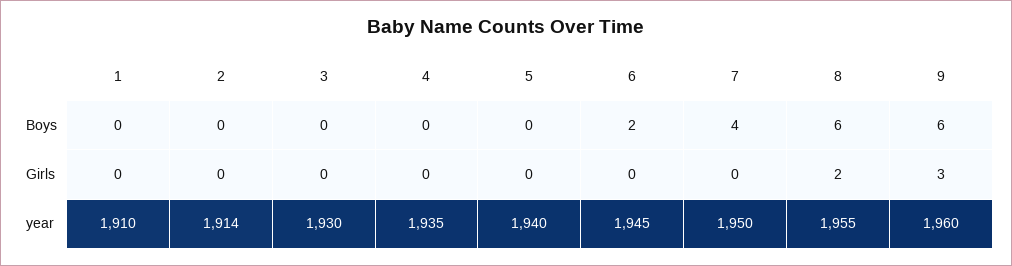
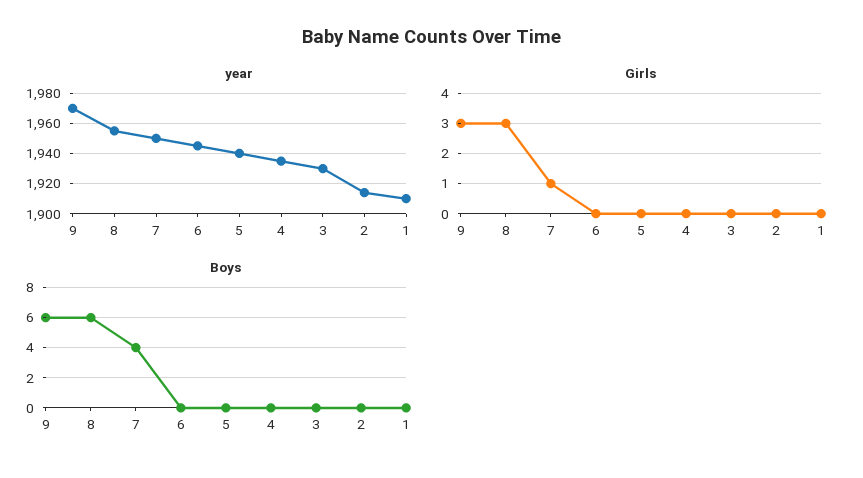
  {
    "Boys": {
      "1": 0,
      "2": 0,
      "3": 0,
      "4": 0,
      "5": 0,
-     "6": 2,
+     "6": 0,
      "7": 4,
      "8": 6,
      "9": 6
    },
    "Girls": {
      "1": 0,
      "2": 0,
      "3": 0,
      "4": 0,
      "5": 0,
      "6": 0,
-     "7": 0,
+     "7": 1,
-     "8": 2,
+     "8": 3,
      "9": 3
    },
    "year": {
      "1": 1910,
      "2": 1914,
      "3": 1930,
      "4": 1935,
      "5": 1940,
      "6": 1945,
      "7": 1950,
      "8": 1955,
-     "9": 1960
+     "9": 1970
    }
  }

